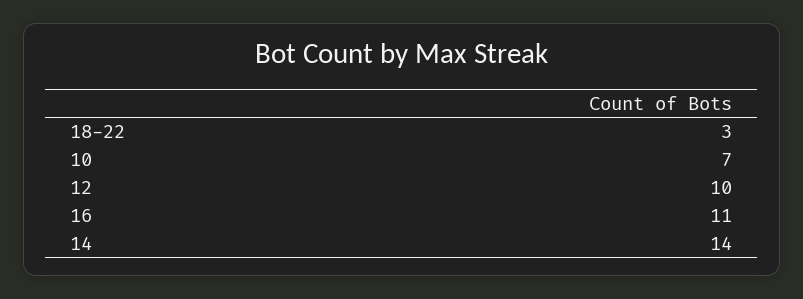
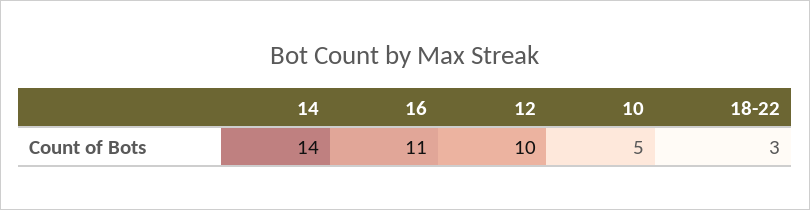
  {
    "18-22": 3,
-   "10": 7,
+   "10": 5,
    "12": 10,
    "16": 11,
    "14": 14
  }

